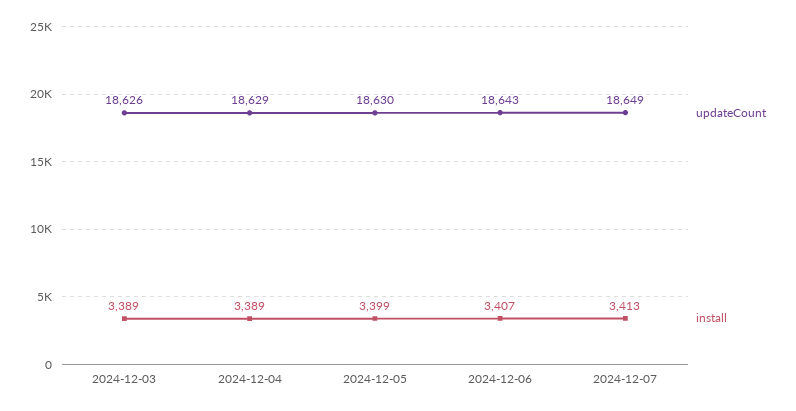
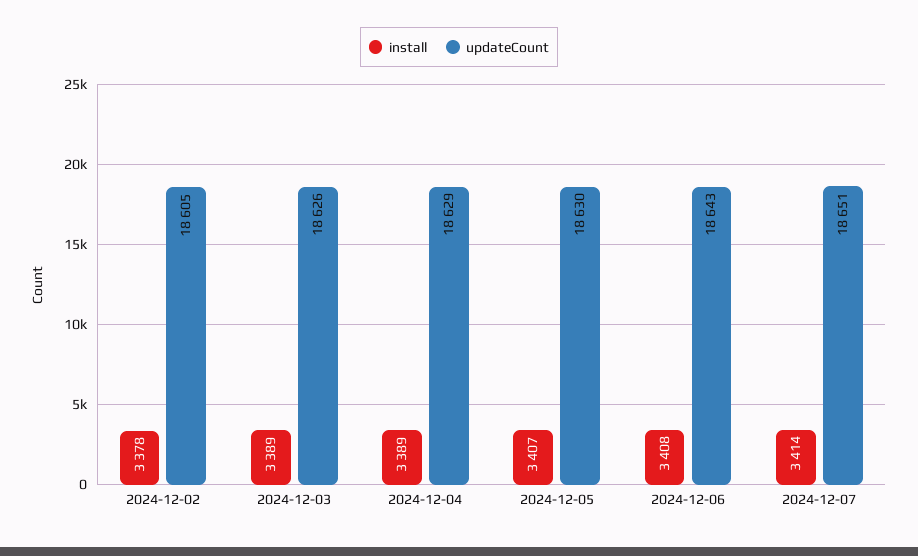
  {
    "updateCount": {
      "2024-12-03": 18626,
      "2024-12-04": 18629,
      "2024-12-05": 18630,
      "2024-12-06": 18643,
-     "2024-12-07": 18649
+     "2024-12-07": 18651,
+     "2024-12-02": 18605
    },
    "install": {
      "2024-12-03": 3389,
      "2024-12-04": 3389,
-     "2024-12-05": 3399,
+     "2024-12-05": 3407,
-     "2024-12-06": 3407,
+     "2024-12-06": 3408,
-     "2024-12-07": 3413
+     "2024-12-07": 3414,
+     "2024-12-02": 3378
    }
  }

